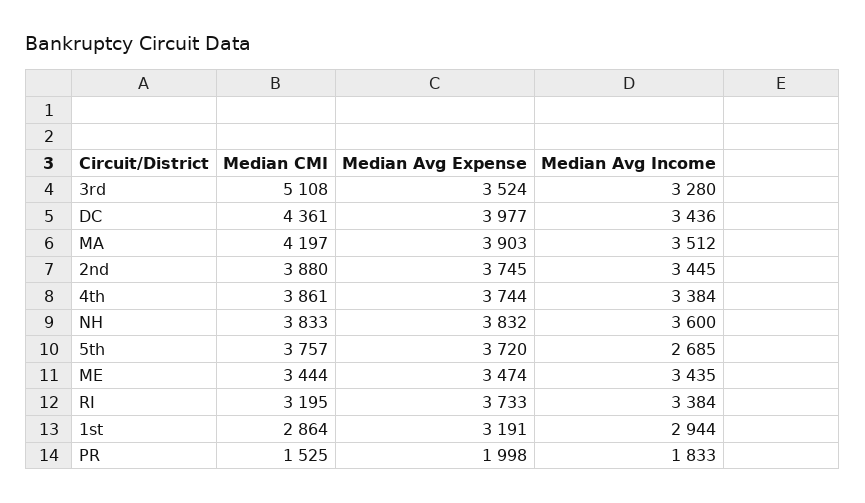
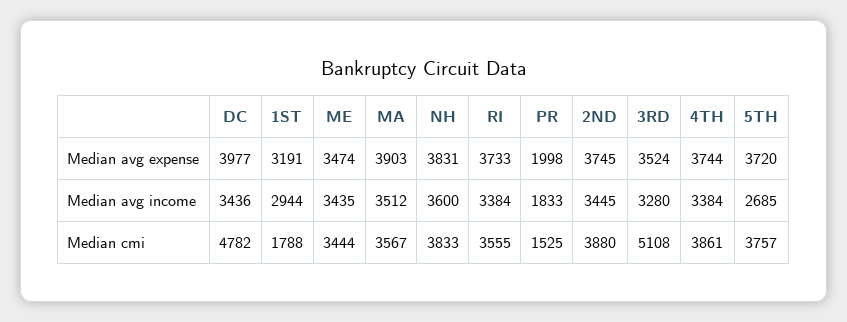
  {
    "Median CMI": {
      "3rd": 5108,
-     "DC": 4361,
+     "DC": 4782,
-     "MA": 4197,
+     "MA": 3567,
      "2nd": 3880,
      "4th": 3861,
      "NH": 3833,
      "5th": 3757,
      "ME": 3444,
-     "RI": 3195,
+     "RI": 3555,
-     "1st": 2864,
+     "1st": 1788,
      "PR": 1525
    },
    "Median Avg Expense": {
      "3rd": 3524,
      "DC": 3977,
      "MA": 3903,
      "2nd": 3745,
      "4th": 3744,
-     "NH": 3832,
+     "NH": 3831,
      "5th": 3720,
      "ME": 3474,
      "RI": 3733,
      "1st": 3191,
      "PR": 1998
    },
    "Median Avg Income": {
      "3rd": 3280,
      "DC": 3436,
      "MA": 3512,
      "2nd": 3445,
      "4th": 3384,
      "NH": 3600,
      "5th": 2685,
      "ME": 3435,
      "RI": 3384,
      "1st": 2944,
      "PR": 1833
    }
  }

